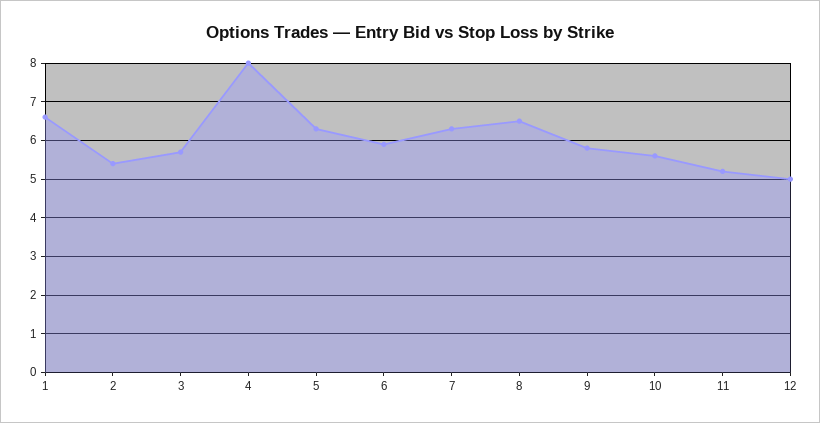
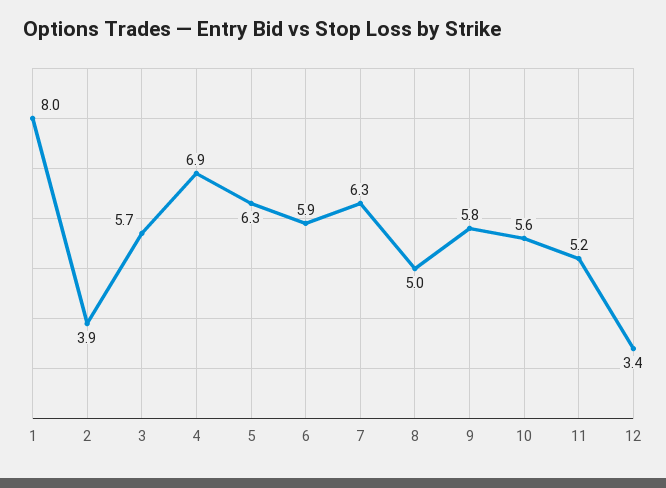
  {
-   "1": 6.5,
+   "1": 8,
-   "2": 5.5,
+   "2": 3.9,
    "3": 5.7,
-   "4": 8,
+   "4": 6.9,
    "5": 6.3,
    "6": 5.9,
    "7": 6.3,
-   "8": 6.5,
+   "8": 5,
    "9": 5.8,
    "10": 5.6,
    "11": 5.2,
-   "12": 5
+   "12": 3.4
  }

